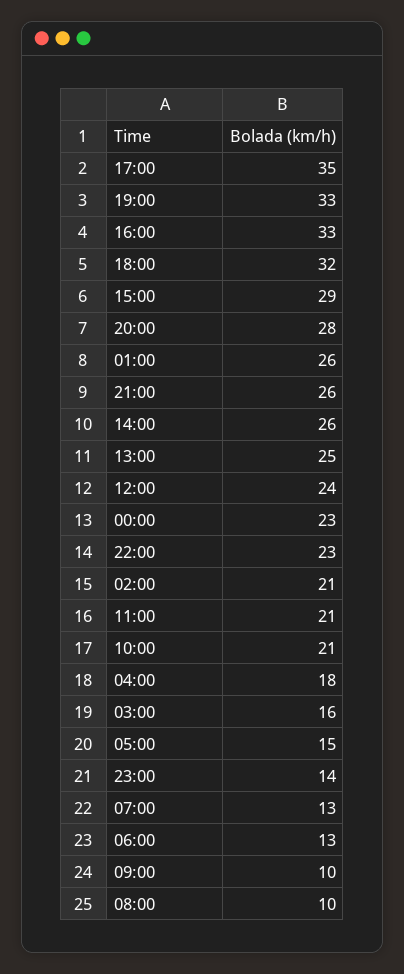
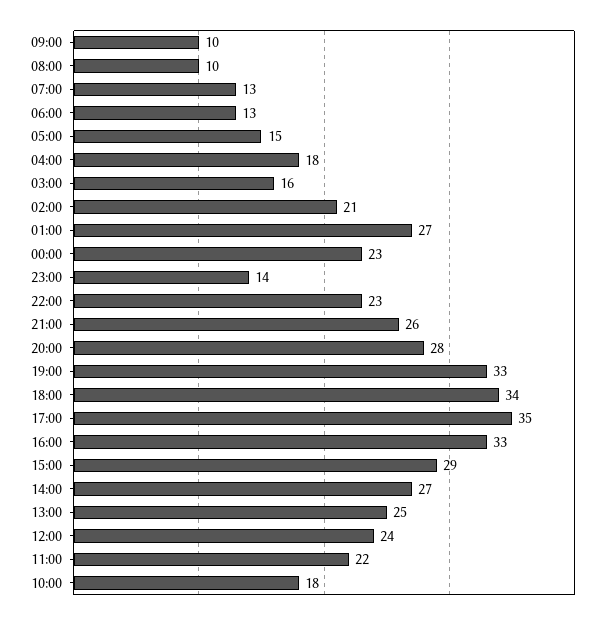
  {
    "17:00": 35,
    "19:00": 33,
    "16:00": 33,
-   "18:00": 32,
+   "18:00": 34,
    "15:00": 29,
    "20:00": 28,
-   "01:00": 26,
+   "01:00": 27,
    "21:00": 26,
-   "14:00": 26,
+   "14:00": 27,
    "13:00": 25,
    "12:00": 24,
    "00:00": 23,
    "22:00": 23,
    "02:00": 21,
-   "11:00": 21,
+   "11:00": 22,
-   "10:00": 21,
+   "10:00": 18,
    "04:00": 18,
    "03:00": 16,
    "05:00": 15,
    "23:00": 14,
    "07:00": 13,
    "06:00": 13,
    "09:00": 10,
    "08:00": 10
  }

